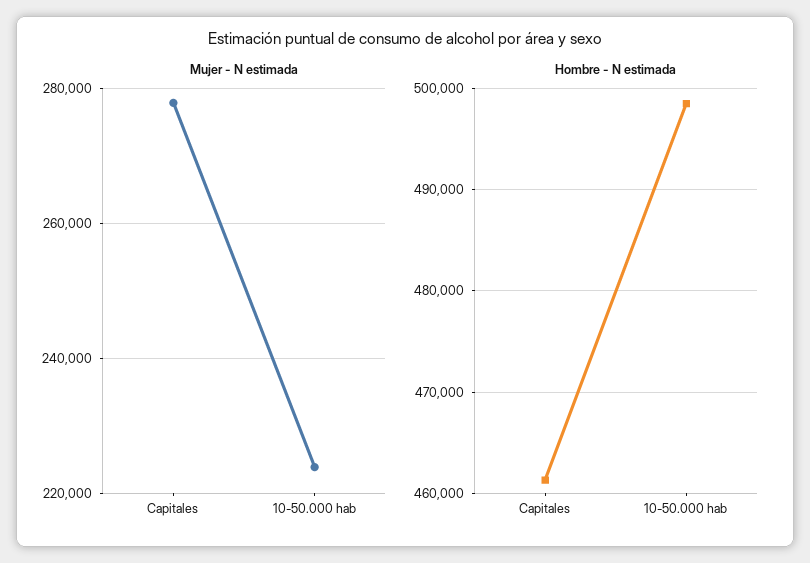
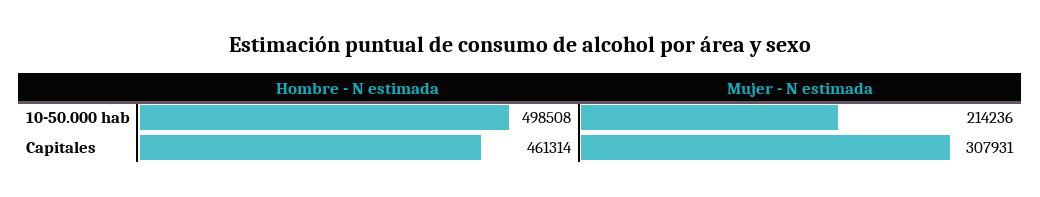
  {
    "Mujer - N estimada": {
-     "Capitales": 278000,
+     "Capitales": 307931,
-     "10-50.000 hab": 224000
+     "10-50.000 hab": 214236
    },
    "Hombre - N estimada": {
      "Capitales": 461314,
      "10-50.000 hab": 498508
    }
  }

